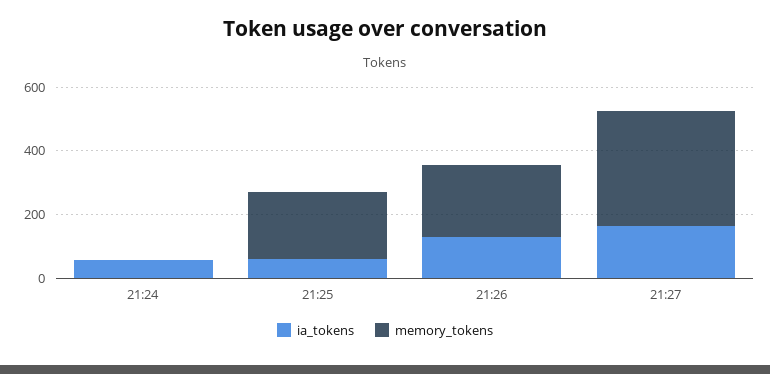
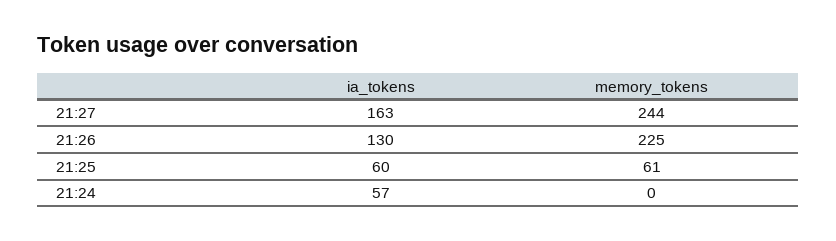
  {
    "ia_tokens": {
      "21:24": 57,
      "21:25": 60,
      "21:26": 130,
      "21:27": 163
    },
    "memory_tokens": {
      "21:24": 0,
-     "21:25": 200,
+     "21:25": 61,
      "21:26": 225,
-     "21:27": 350
+     "21:27": 244
    }
  }

